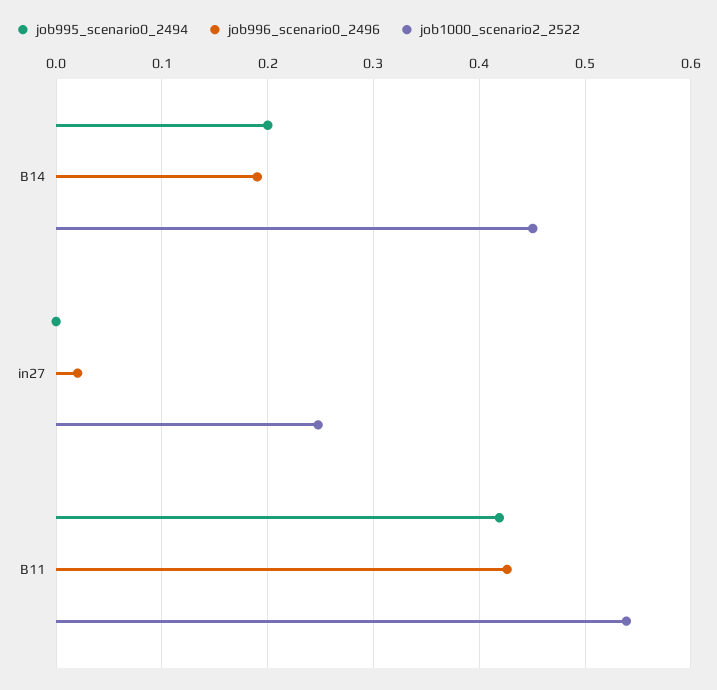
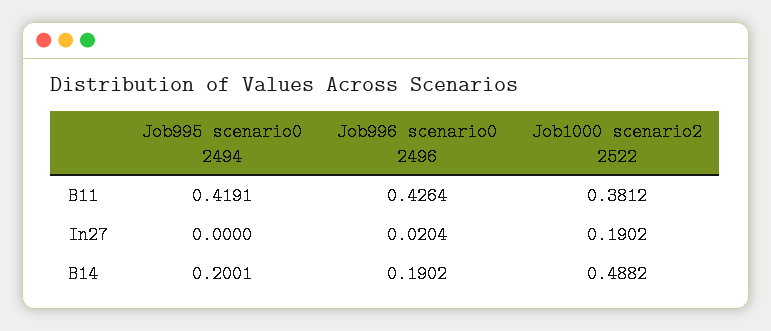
  {
    "job995_scenario0_2494": {
      "B14": 0.2001,
      "in27": 0,
      "B11": 0.4191
    },
    "job996_scenario0_2496": {
      "B14": 0.1902,
      "in27": 0.0204,
      "B11": 0.4264
    },
    "job1000_scenario2_2522": {
-     "B14": 0.45,
+     "B14": 0.4882,
-     "in27": 0.25,
+     "in27": 0.1902,
-     "B11": 0.54
+     "B11": 0.3812
    }
  }

